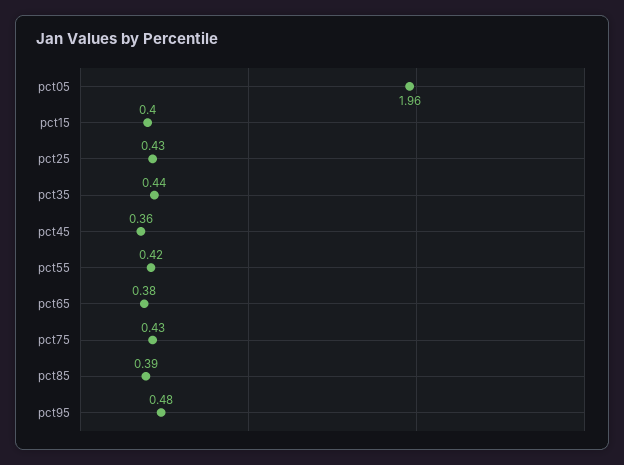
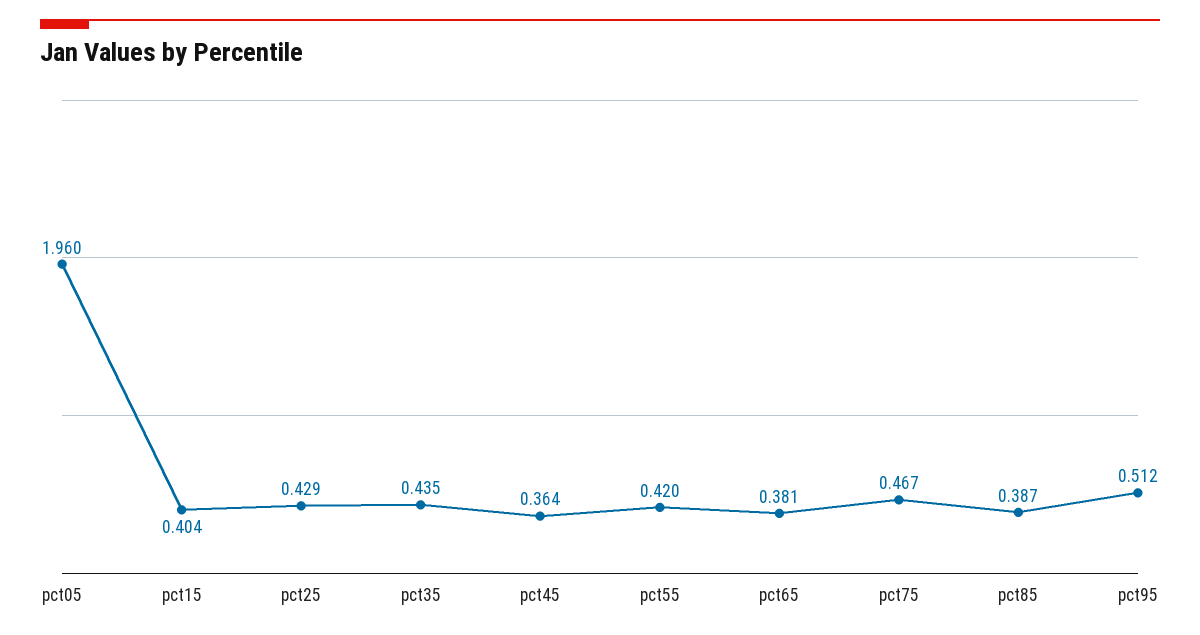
  {
    "pct05": 1.96,
    "pct15": 0.404,
    "pct25": 0.429,
    "pct35": 0.435,
    "pct45": 0.364,
    "pct55": 0.42,
    "pct65": 0.381,
-   "pct75": 0.43,
+   "pct75": 0.467,
    "pct85": 0.387,
-   "pct95": 0.48
+   "pct95": 0.512
  }

